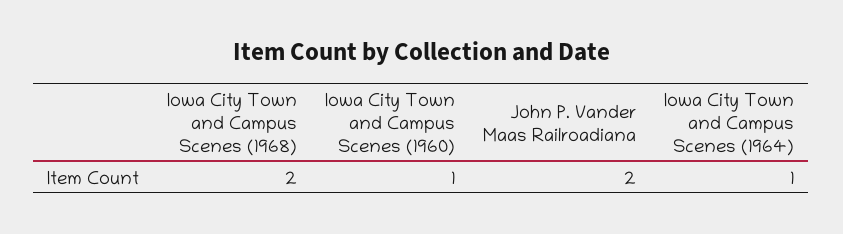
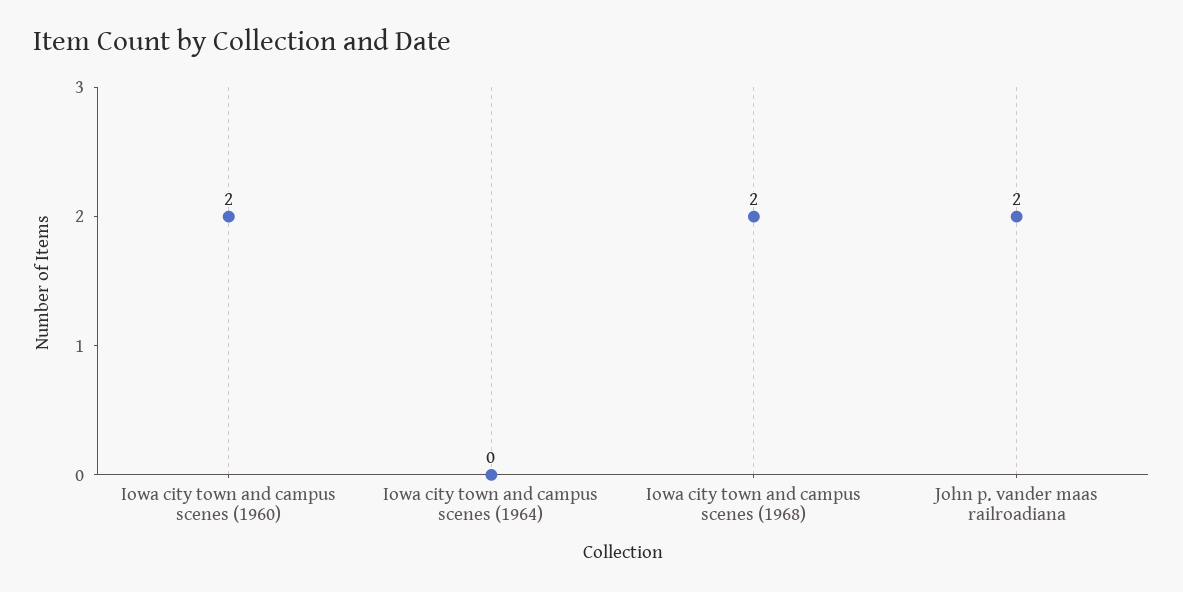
  {
    "Iowa City Town and Campus Scenes (1968)": 2,
-   "Iowa City Town and Campus Scenes (1960)": 1,
+   "Iowa City Town and Campus Scenes (1960)": 2,
    "John P. Vander Maas Railroadiana": 2,
-   "Iowa City Town and Campus Scenes (1964)": 1
+   "Iowa City Town and Campus Scenes (1964)": 0
  }

